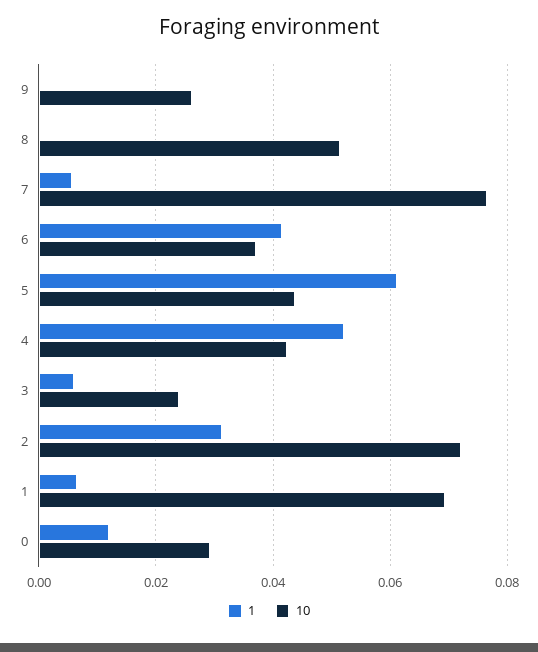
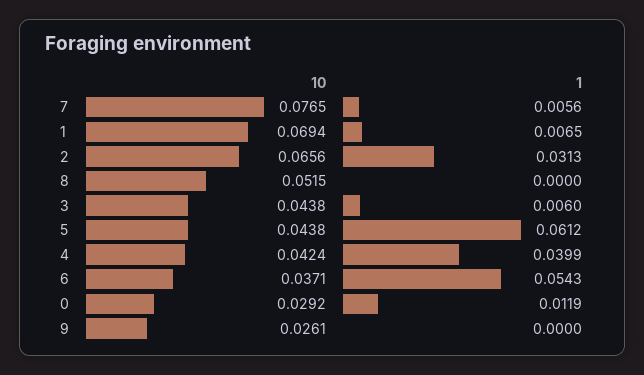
  {
    "1": {
      "9": 0,
      "8": 0,
      "7": 0.0056,
-     "6": 0.042,
+     "6": 0.0543,
      "5": 0.0612,
-     "4": 0.052,
+     "4": 0.0399,
      "3": 0.006,
      "2": 0.0313,
      "1": 0.0065,
      "0": 0.0119
    },
    "10": {
      "9": 0.0261,
      "8": 0.0515,
      "7": 0.0765,
      "6": 0.0371,
      "5": 0.0438,
      "4": 0.0424,
-     "3": 0.024,
+     "3": 0.0438,
-     "2": 0.072,
+     "2": 0.0656,
      "1": 0.0694,
      "0": 0.0292
    }
  }

